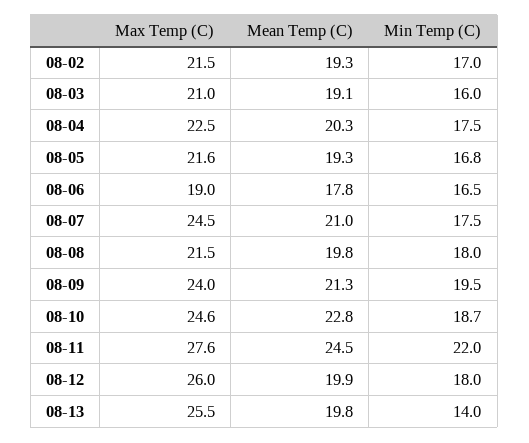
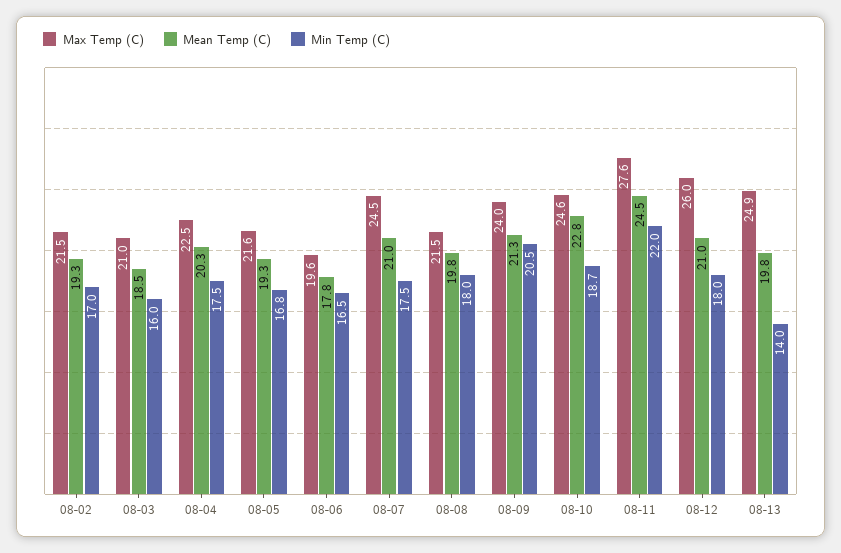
  {
    "Max Temp (C)": {
      "08-02": 21.5,
      "08-03": 21,
      "08-04": 22.5,
      "08-05": 21.6,
-     "08-06": 19,
+     "08-06": 19.6,
      "08-07": 24.5,
      "08-08": 21.5,
      "08-09": 24,
      "08-10": 24.6,
      "08-11": 27.6,
      "08-12": 26,
-     "08-13": 25.5
+     "08-13": 24.9
    },
    "Mean Temp (C)": {
      "08-02": 19.3,
-     "08-03": 19.1,
+     "08-03": 18.5,
      "08-04": 20.3,
      "08-05": 19.3,
      "08-06": 17.8,
      "08-07": 21,
      "08-08": 19.8,
      "08-09": 21.3,
      "08-10": 22.8,
      "08-11": 24.5,
-     "08-12": 19.9,
+     "08-12": 21,
      "08-13": 19.8
    },
    "Min Temp (C)": {
      "08-02": 17,
      "08-03": 16,
      "08-04": 17.5,
      "08-05": 16.8,
      "08-06": 16.5,
      "08-07": 17.5,
      "08-08": 18,
-     "08-09": 19.5,
+     "08-09": 20.5,
      "08-10": 18.7,
      "08-11": 22,
      "08-12": 18,
      "08-13": 14
    }
  }

